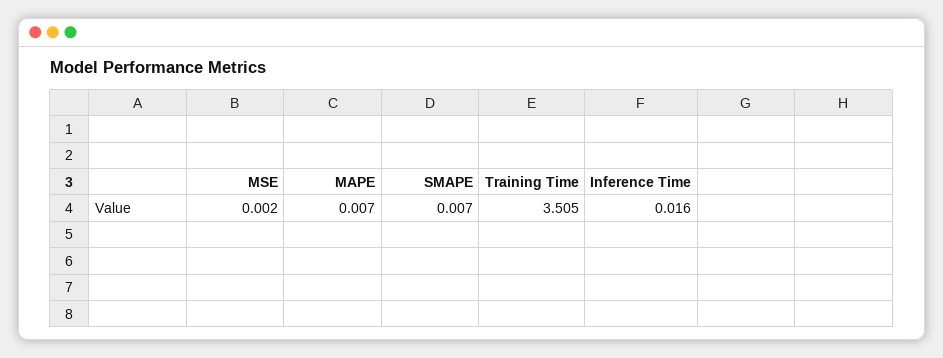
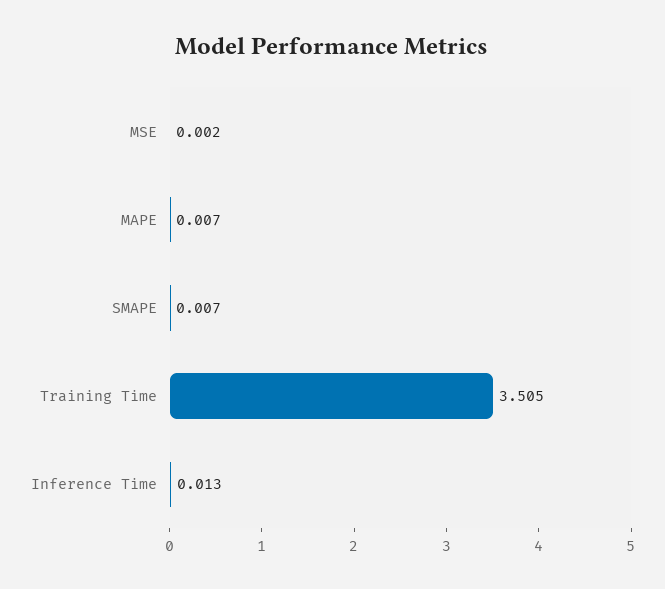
  {
    "MSE": 0.002,
    "MAPE": 0.007,
    "SMAPE": 0.007,
    "Training Time": 3.505,
-   "Inference Time": 0.016
+   "Inference Time": 0.013
  }

